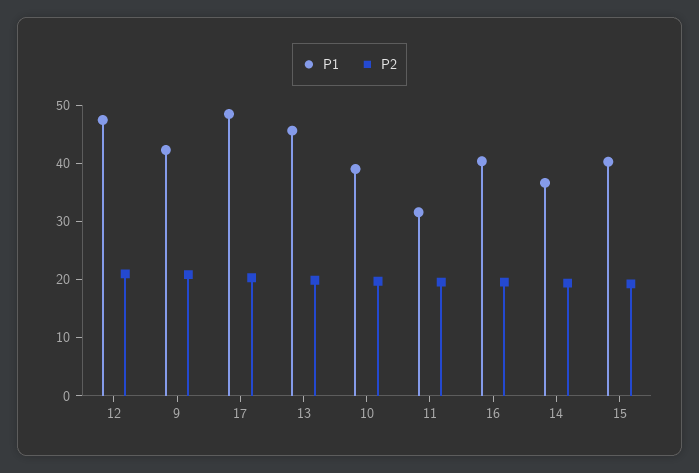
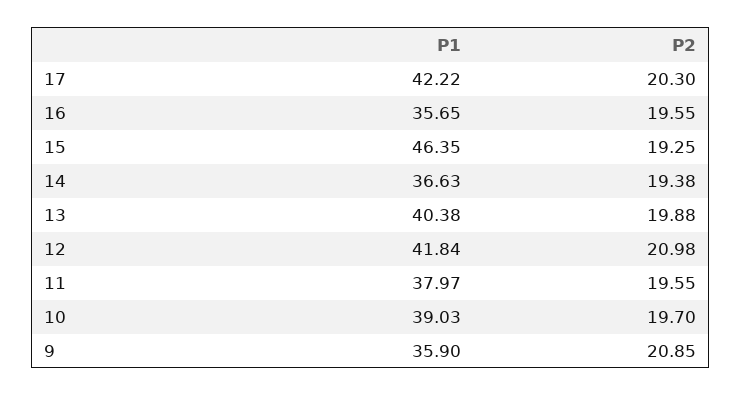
  {
    "P1": {
-     "12": 48,
+     "12": 41.84,
-     "9": 42,
+     "9": 35.9,
-     "17": 48,
+     "17": 42.22,
-     "13": 46,
+     "13": 40.38,
      "10": 39.03,
-     "11": 32,
+     "11": 37.97,
-     "16": 40,
+     "16": 35.65,
      "14": 36.63,
-     "15": 40
+     "15": 46.35
    },
    "P2": {
      "12": 20.98,
      "9": 20.85,
      "17": 20.3,
      "13": 19.88,
      "10": 19.7,
      "11": 19.55,
      "16": 19.55,
      "14": 19.38,
      "15": 19.25
    }
  }

